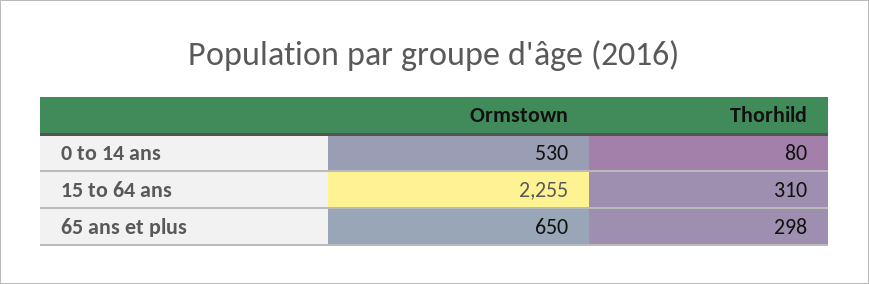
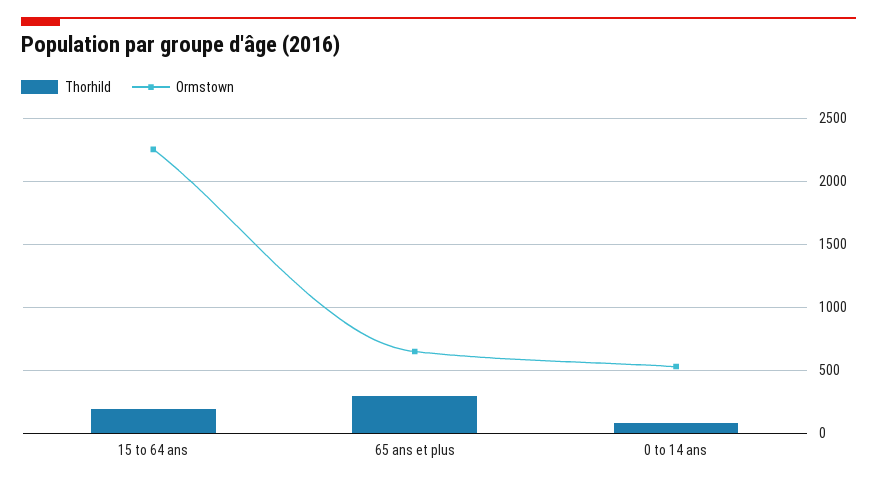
  {
    "Ormstown": {
      "0 to 14 ans": 530,
      "15 to 64 ans": 2255,
      "65 ans et plus": 650
    },
    "Thorhild": {
      "0 to 14 ans": 80,
-     "15 to 64 ans": 310,
+     "15 to 64 ans": 200,
      "65 ans et plus": 298
    }
  }

